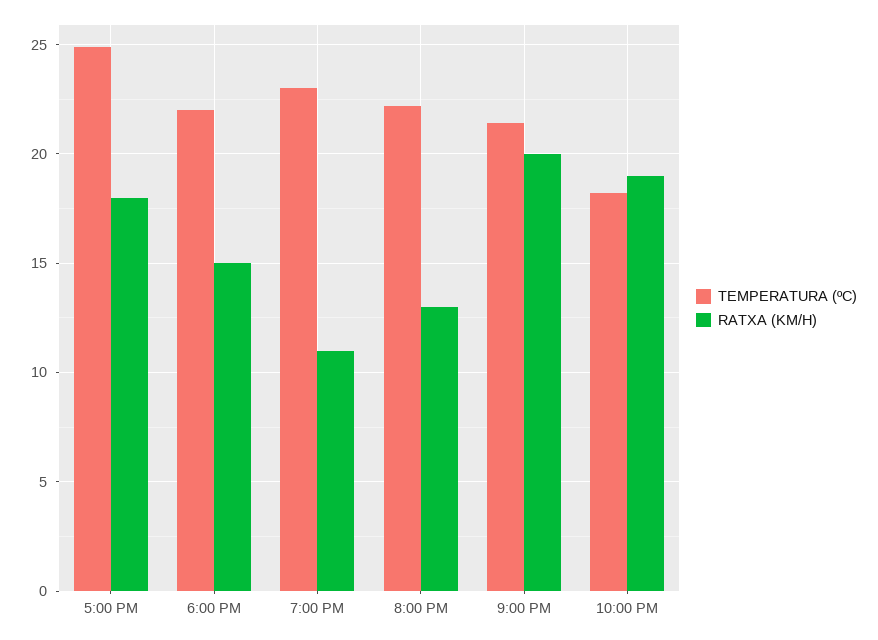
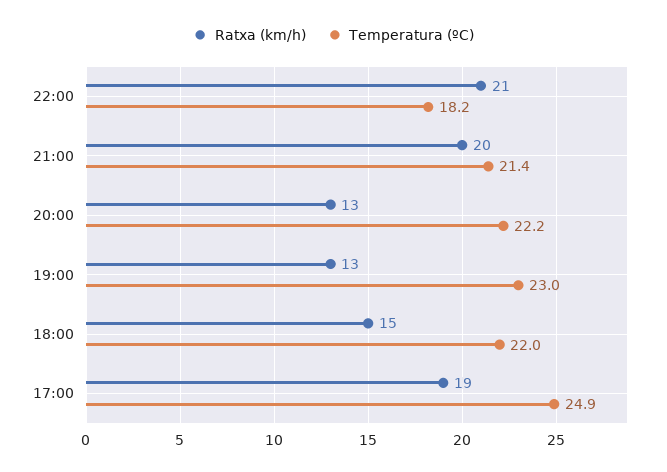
  {
    "TEMPERATURA (ºC)": {
      "5:00 PM": 24.9,
      "6:00 PM": 22,
      "7:00 PM": 23,
      "8:00 PM": 22.2,
      "9:00 PM": 21.4,
      "10:00 PM": 18.2
    },
    "RATXA (KM/H)": {
-     "5:00 PM": 18,
+     "5:00 PM": 19,
      "6:00 PM": 15,
-     "7:00 PM": 11,
+     "7:00 PM": 13,
      "8:00 PM": 13,
      "9:00 PM": 20,
-     "10:00 PM": 19
+     "10:00 PM": 21
    }
  }

